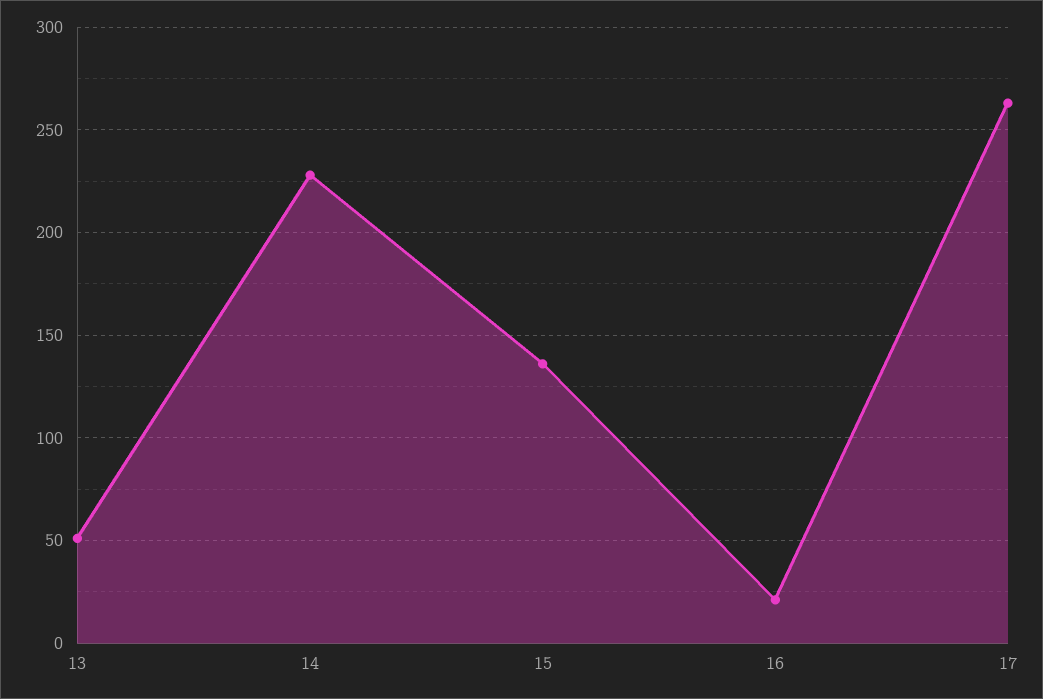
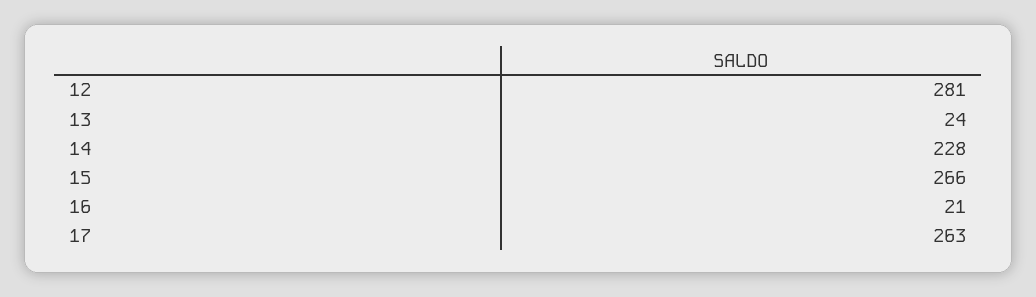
  {
-   "13": 50,
+   "13": 24,
    "14": 228,
-   "15": 135,
+   "15": 266,
    "16": 21,
-   "17": 263
+   "17": 263,
+   "12": 281
  }

